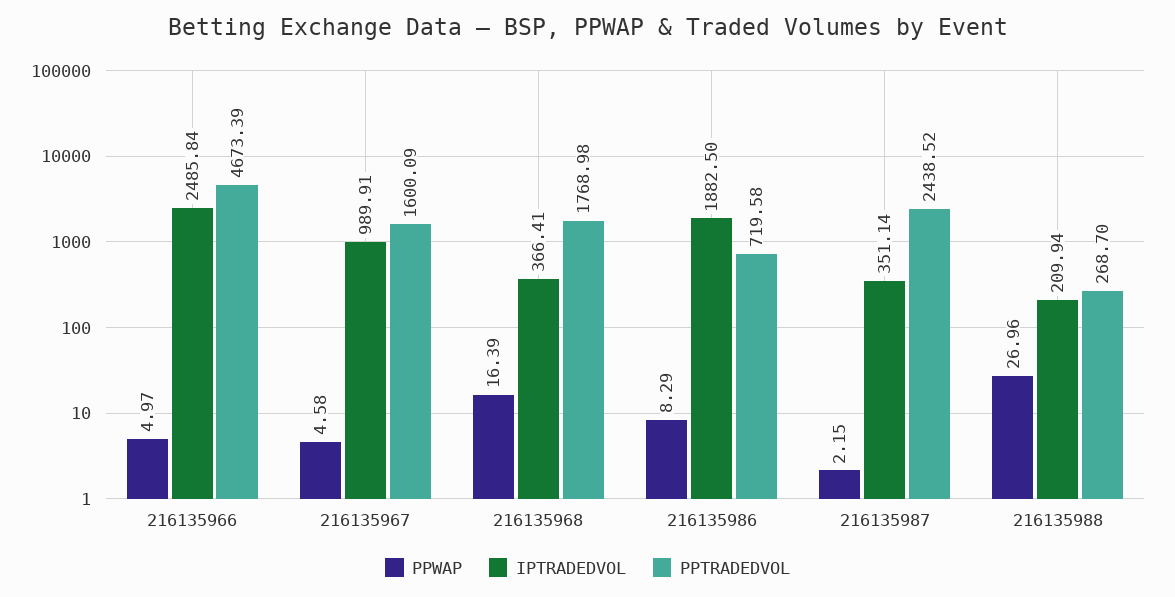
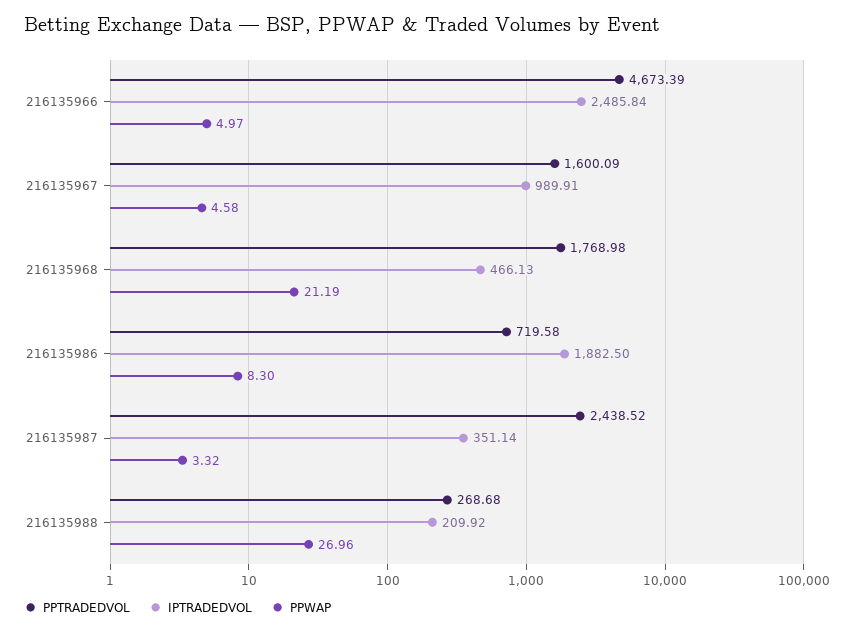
  {
    "PPWAP": {
      "216135966": 4.97,
      "216135967": 4.58,
-     "216135968": 16.39,
+     "216135968": 21.19,
-     "216135986": 8.29,
+     "216135986": 8.3,
-     "216135987": 2.15,
+     "216135987": 3.32,
      "216135988": 26.96
    },
    "IPTRADEDVOL": {
      "216135966": 2485.84,
      "216135967": 989.91,
-     "216135968": 366.41,
+     "216135968": 466.13,
      "216135986": 1882.5,
      "216135987": 351.14,
-     "216135988": 209.94
+     "216135988": 209.92
    },
    "PPTRADEDVOL": {
      "216135966": 4673.39,
      "216135967": 1600.09,
      "216135968": 1768.98,
      "216135986": 719.58,
      "216135987": 2438.52,
-     "216135988": 268.7
+     "216135988": 268.68
    }
  }

